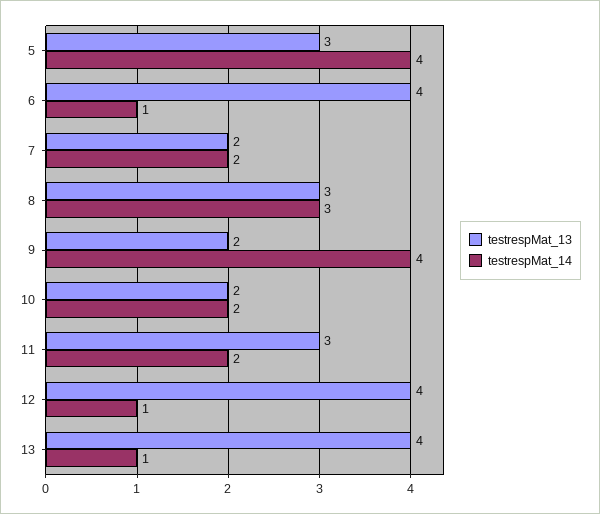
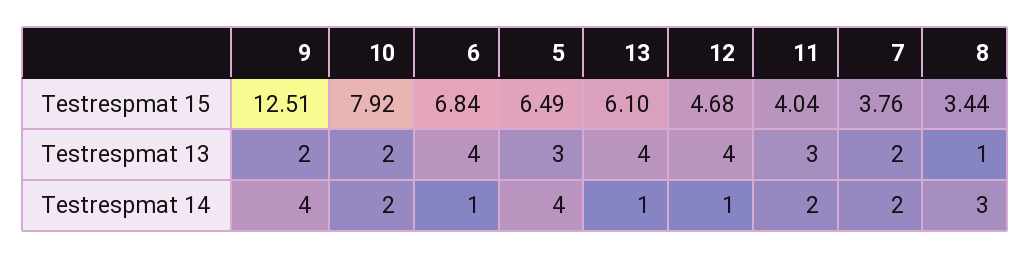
  {
    "testrespMat_13": {
      "5": 3,
      "6": 4,
      "7": 2,
-     "8": 3,
+     "8": 1,
      "9": 2,
      "10": 2,
      "11": 3,
      "12": 4,
      "13": 4
    },
    "testrespMat_14": {
      "5": 4,
      "6": 1,
      "7": 2,
      "8": 3,
      "9": 4,
      "10": 2,
      "11": 2,
      "12": 1,
      "13": 1
-   }
+   },
+   "Testrespmat 15": {
+     "9": 12.51,
+     "10": 7.92,
+     "6": 6.84,
+     "5": 6.49,
+     "13": 6.1,
+     "12": 4.68,
+     "11": 4.04,
+     "7": 3.76,
+     "8": 3.44
+   }
  }

